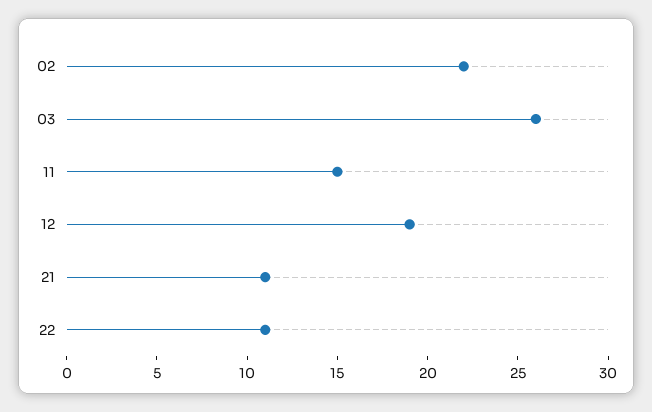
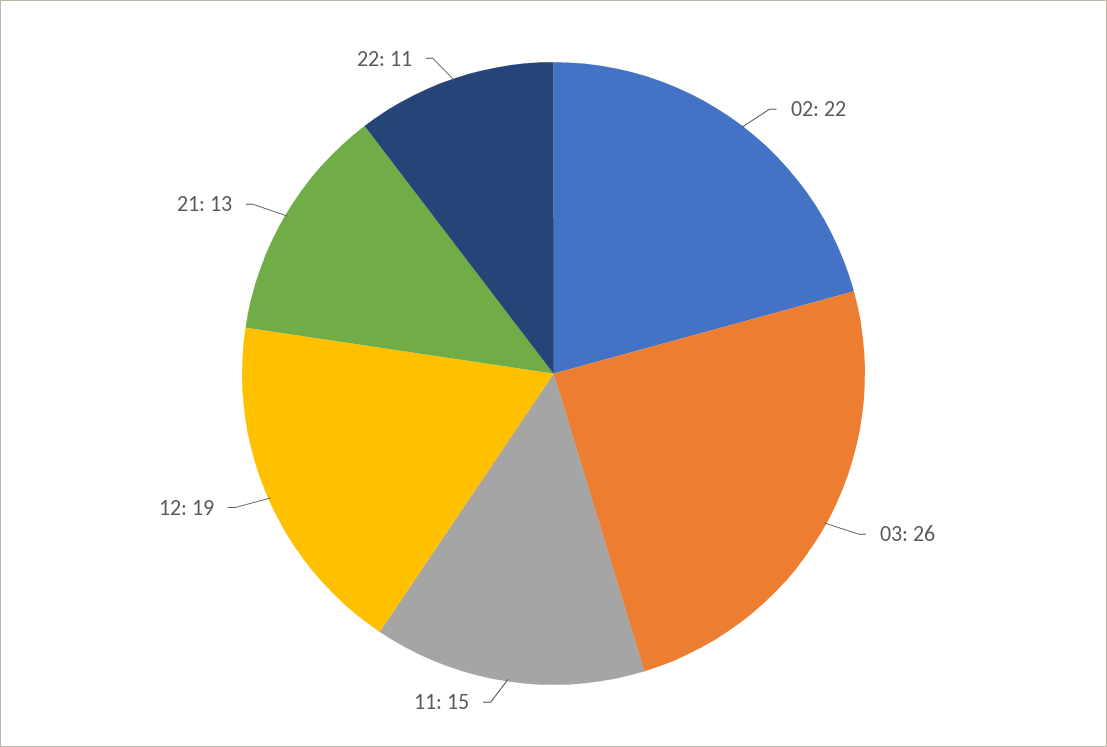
  {
    "02": 22,
    "03": 26,
    "11": 15,
    "12": 19,
-   "21": 11,
+   "21": 13,
    "22": 11
  }

